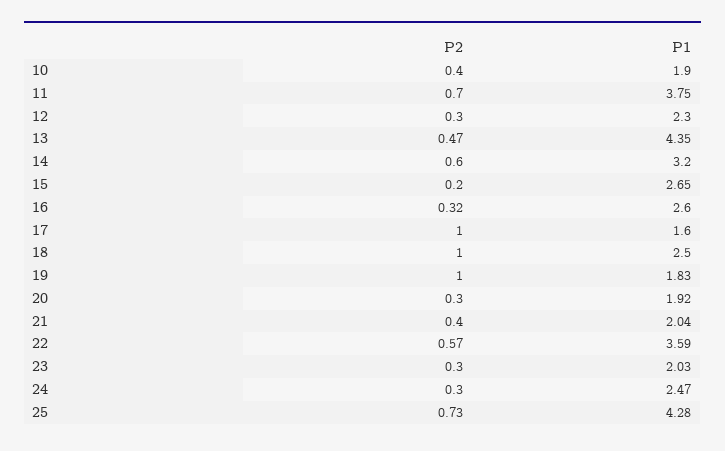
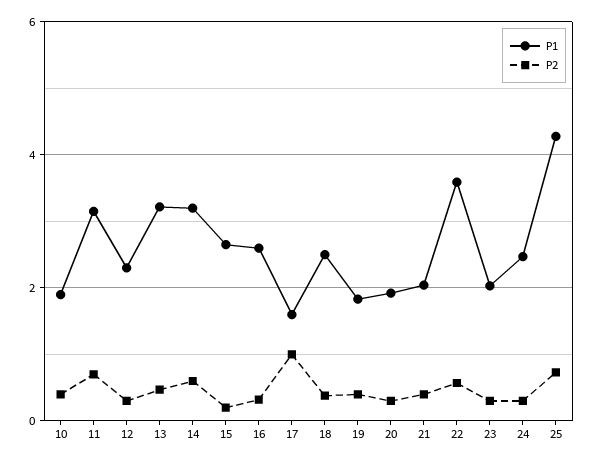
  {
    "P2": {
      "10": 0.4,
      "11": 0.7,
      "12": 0.3,
      "13": 0.47,
      "14": 0.6,
      "15": 0.2,
      "16": 0.32,
      "17": 1,
-     "18": 1,
+     "18": 0.4,
-     "19": 1,
+     "19": 0.4,
      "20": 0.3,
      "21": 0.4,
      "22": 0.57,
      "23": 0.3,
      "24": 0.3,
      "25": 0.73
    },
    "P1": {
      "10": 1.9,
-     "11": 3.75,
+     "11": 3.2,
      "12": 2.3,
-     "13": 4.35,
+     "13": 3.2,
      "14": 3.2,
      "15": 2.65,
      "16": 2.6,
      "17": 1.6,
      "18": 2.5,
      "19": 1.83,
      "20": 1.92,
      "21": 2.04,
      "22": 3.59,
      "23": 2.03,
      "24": 2.47,
      "25": 4.28
    }
  }

